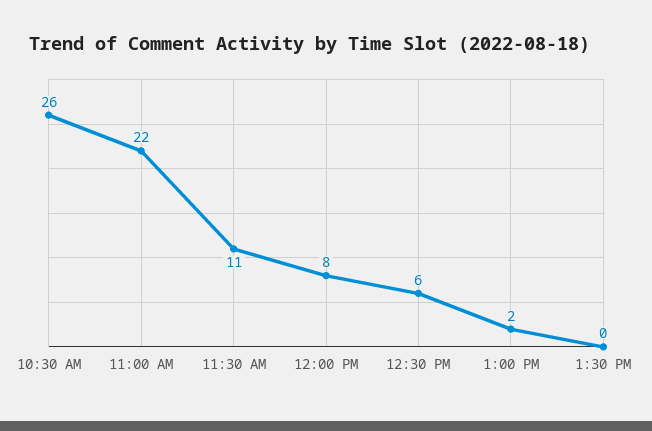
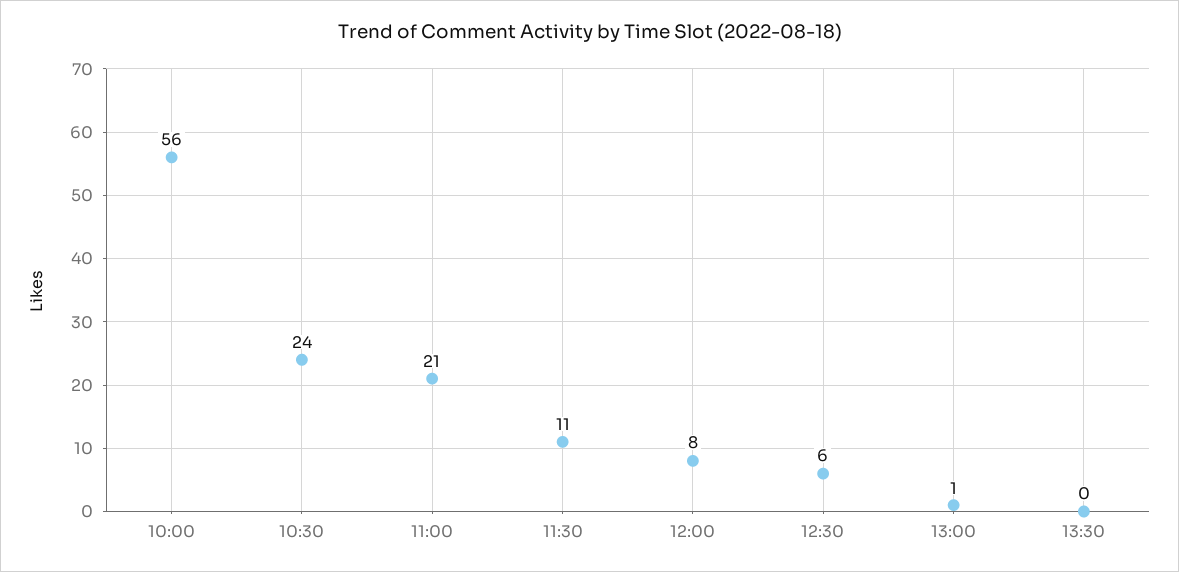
  {
-   "10:30 AM": 26,
+   "10:30 AM": 24,
-   "11:00 AM": 22,
+   "11:00 AM": 21,
    "11:30 AM": 11,
    "12:00 PM": 8,
    "12:30 PM": 6,
-   "1:00 PM": 2,
+   "1:00 PM": 1,
-   "1:30 PM": 0
+   "1:30 PM": 0,
+   "10:00": 56
  }

